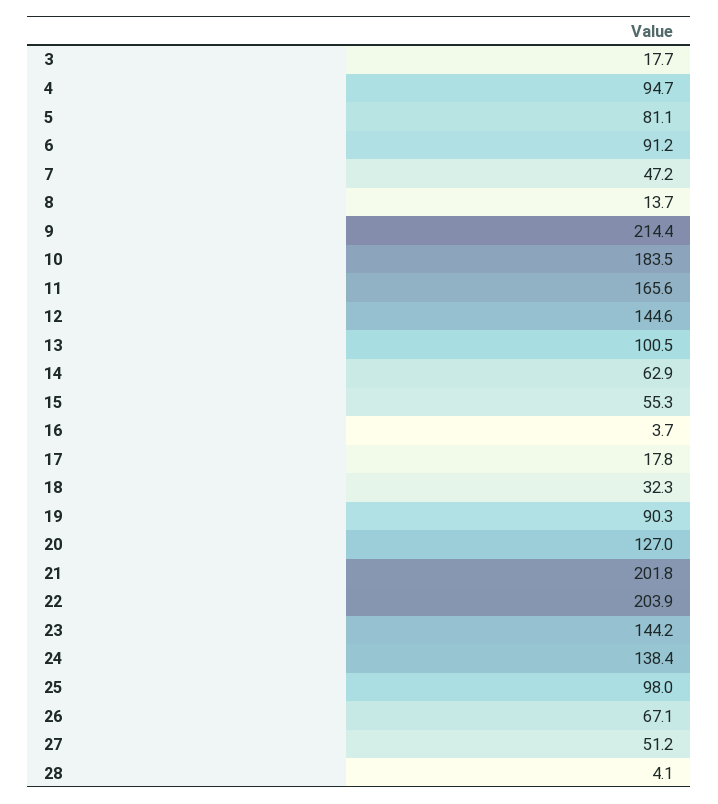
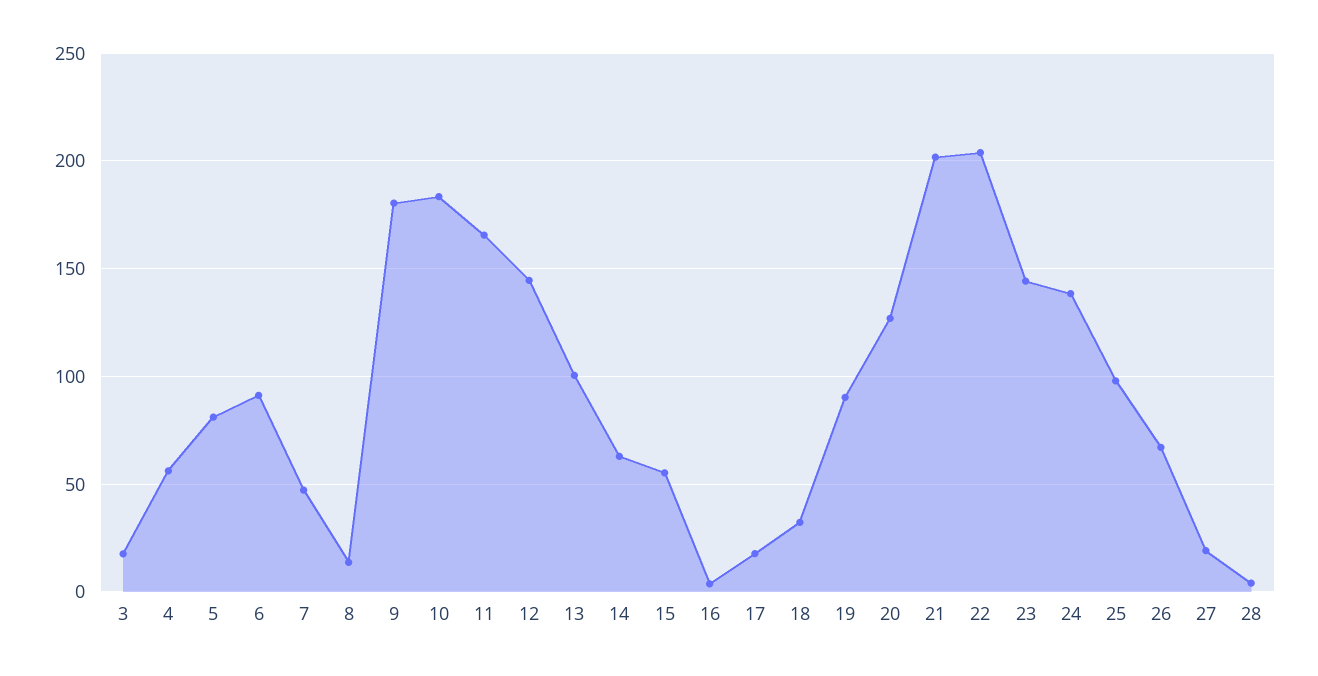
  {
    "3": 17.7,
-   "4": 94.7,
+   "4": 55,
    "5": 81.1,
    "6": 91.2,
    "7": 47.2,
    "8": 13.7,
-   "9": 214.4,
+   "9": 180,
    "10": 183.5,
    "11": 165.6,
    "12": 144.6,
    "13": 100.5,
    "14": 62.9,
    "15": 55.3,
    "16": 3.7,
    "17": 17.8,
    "18": 32.3,
    "19": 90.3,
    "20": 127,
    "21": 201.8,
    "22": 203.9,
    "23": 144.2,
    "24": 138.4,
    "25": 98,
    "26": 67.1,
-   "27": 51.2,
+   "27": 20,
    "28": 4.1
  }

